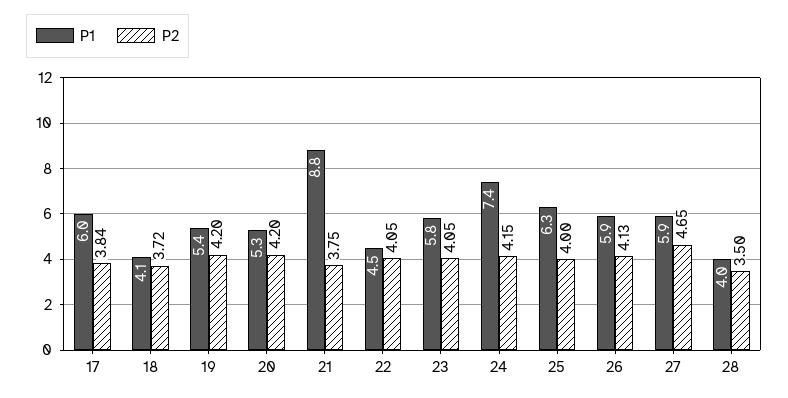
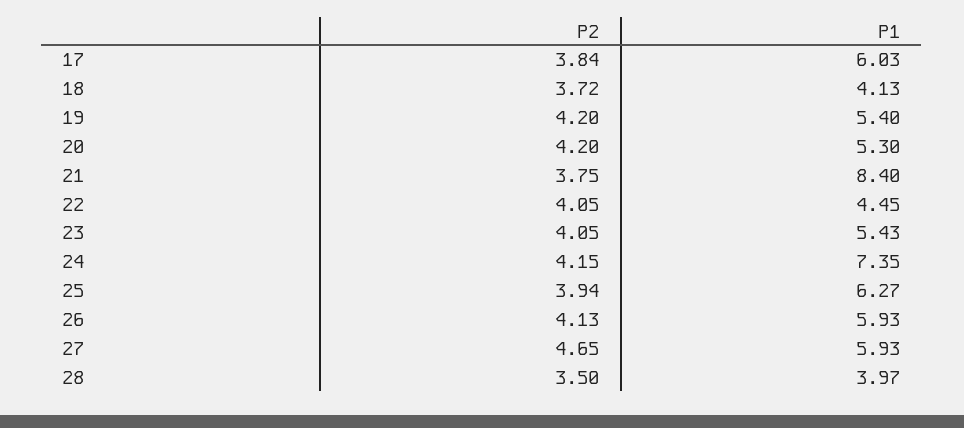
  {
    "P1": {
      "17": 6.03,
      "18": 4.13,
      "19": 5.4,
      "20": 5.3,
-     "21": 8.8,
+     "21": 8.4,
      "22": 4.45,
-     "23": 5.8,
+     "23": 5.43,
      "24": 7.35,
      "25": 6.27,
      "26": 5.93,
      "27": 5.93,
      "28": 3.97
    },
    "P2": {
      "17": 3.84,
      "18": 3.72,
      "19": 4.2,
      "20": 4.2,
      "21": 3.75,
      "22": 4.05,
      "23": 4.05,
      "24": 4.15,
-     "25": 4,
+     "25": 3.94,
      "26": 4.13,
      "27": 4.65,
      "28": 3.5
    }
  }

